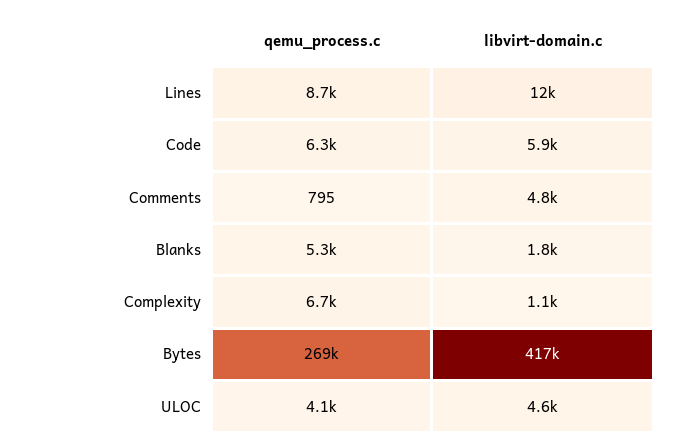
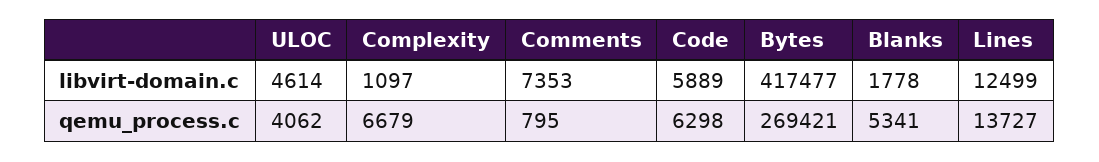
  {
    "qemu_process.c": {
-     "Lines": 8700,
+     "Lines": 13727,
      "Code": 6298,
      "Comments": 795,
      "Blanks": 5341,
      "Complexity": 6679,
      "Bytes": 269421,
      "ULOC": 4062
    },
    "libvirt-domain.c": {
      "Lines": 12499,
      "Code": 5889,
-     "Comments": 4800,
+     "Comments": 7353,
      "Blanks": 1778,
      "Complexity": 1097,
      "Bytes": 417477,
      "ULOC": 4614
    }
  }

